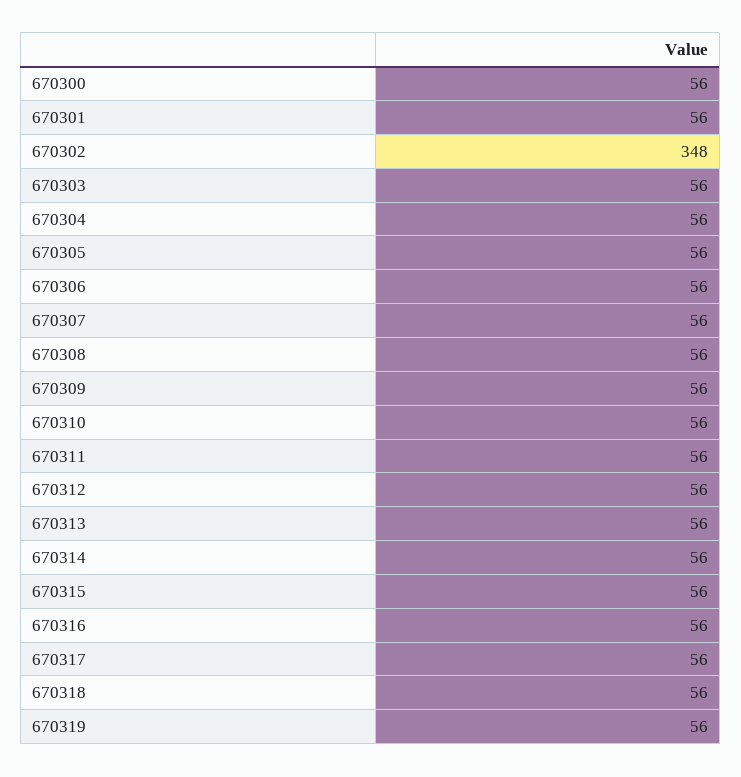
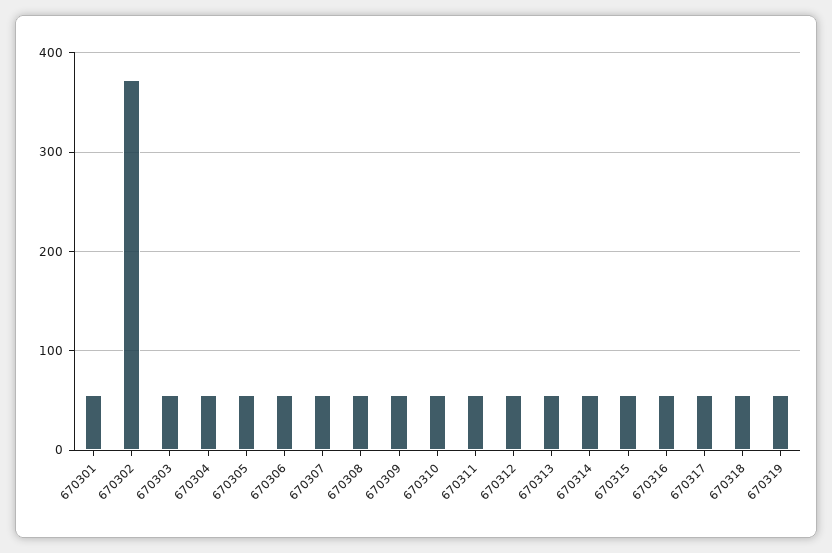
  {
-   "670300": 56,
    "670301": 56,
-   "670302": 348,
+   "670302": 370,
    "670303": 56,
    "670304": 56,
    "670305": 56,
    "670306": 56,
    "670307": 56,
    "670308": 56,
    "670309": 56,
    "670310": 56,
    "670311": 56,
    "670312": 56,
    "670313": 56,
    "670314": 56,
    "670315": 56,
    "670316": 56,
    "670317": 56,
    "670318": 56,
    "670319": 56
  }

